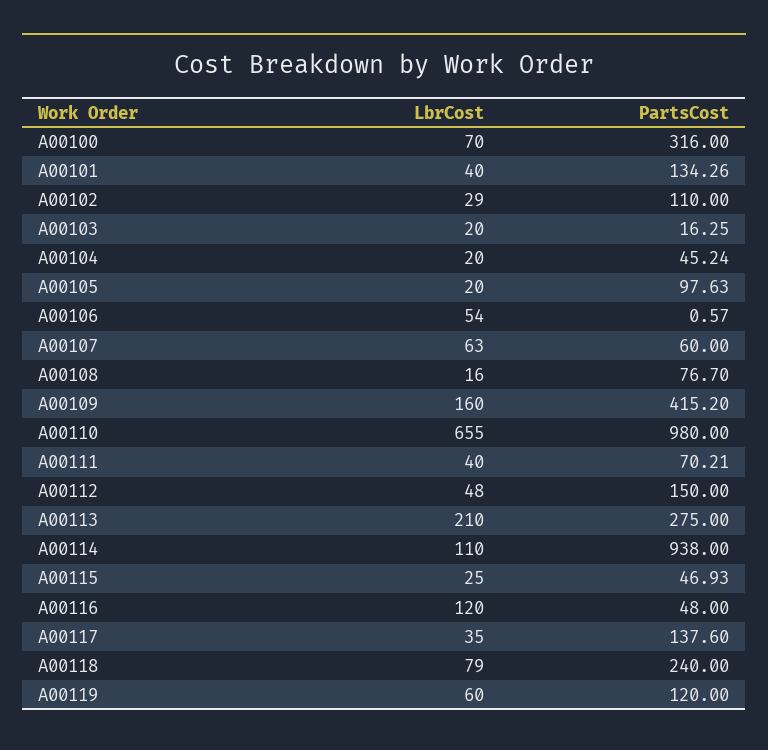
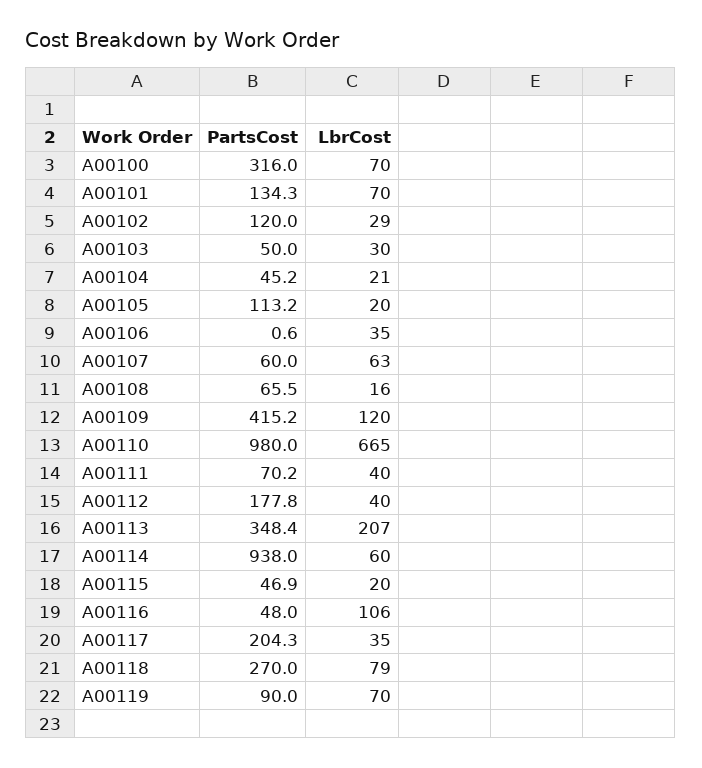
  {
    "LbrCost": {
      "A00100": 70,
-     "A00101": 40,
+     "A00101": 70,
      "A00102": 29,
-     "A00103": 20,
+     "A00103": 30,
-     "A00104": 20,
+     "A00104": 21,
      "A00105": 20,
-     "A00106": 54,
+     "A00106": 35,
      "A00107": 63,
      "A00108": 16,
-     "A00109": 160,
+     "A00109": 120,
-     "A00110": 655,
+     "A00110": 665,
      "A00111": 40,
-     "A00112": 48,
+     "A00112": 40,
-     "A00113": 210,
+     "A00113": 207,
-     "A00114": 110,
+     "A00114": 60,
-     "A00115": 25,
+     "A00115": 20,
-     "A00116": 120,
+     "A00116": 106,
      "A00117": 35,
      "A00118": 79,
-     "A00119": 60
+     "A00119": 70
    },
    "PartsCost": {
      "A00100": 316,
      "A00101": 134.26,
-     "A00102": 110,
+     "A00102": 120,
-     "A00103": 16.25,
+     "A00103": 50,
      "A00104": 45.24,
-     "A00105": 97.63,
+     "A00105": 113.2,
      "A00106": 0.57,
      "A00107": 60,
-     "A00108": 76.7,
+     "A00108": 65.5,
      "A00109": 415.2,
      "A00110": 980,
      "A00111": 70.21,
-     "A00112": 150,
+     "A00112": 177.8,
-     "A00113": 275,
+     "A00113": 348.4,
      "A00114": 938,
      "A00115": 46.93,
      "A00116": 48,
-     "A00117": 137.6,
+     "A00117": 204.3,
-     "A00118": 240,
+     "A00118": 270,
-     "A00119": 120
+     "A00119": 90
    }
  }

